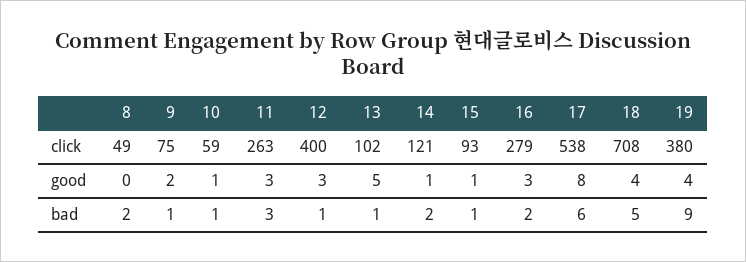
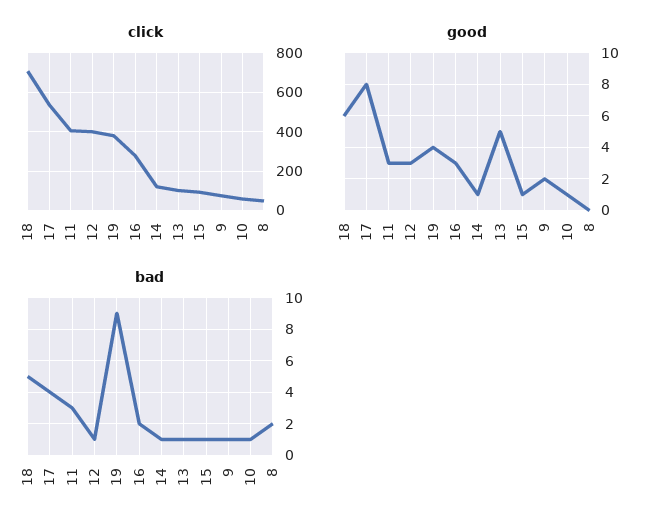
  {
    "click": {
      "8": 49,
      "9": 75,
      "10": 59,
-     "11": 263,
+     "11": 400,
      "12": 400,
      "13": 102,
      "14": 121,
      "15": 93,
      "16": 279,
      "17": 538,
      "18": 708,
      "19": 380
    },
    "good": {
      "8": 0,
      "9": 2,
      "10": 1,
      "11": 3,
      "12": 3,
      "13": 5,
      "14": 1,
      "15": 1,
      "16": 3,
      "17": 8,
-     "18": 4,
+     "18": 6,
      "19": 4
    },
    "bad": {
      "8": 2,
      "9": 1,
      "10": 1,
      "11": 3,
      "12": 1,
      "13": 1,
-     "14": 2,
+     "14": 1,
      "15": 1,
      "16": 2,
-     "17": 6,
+     "17": 4,
      "18": 5,
      "19": 9
    }
  }

